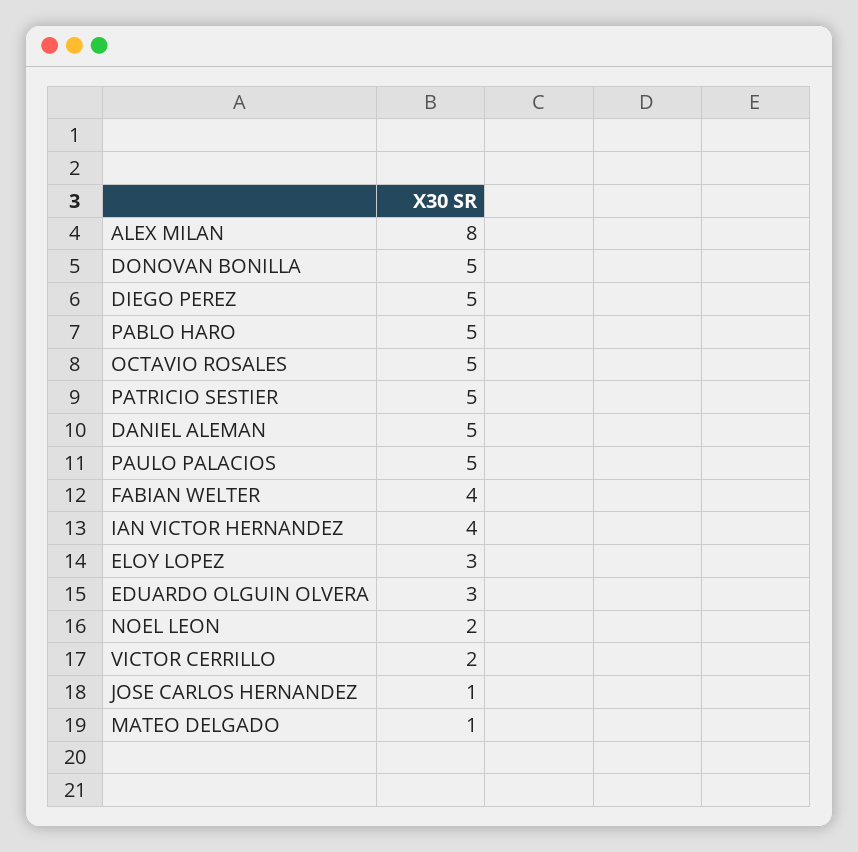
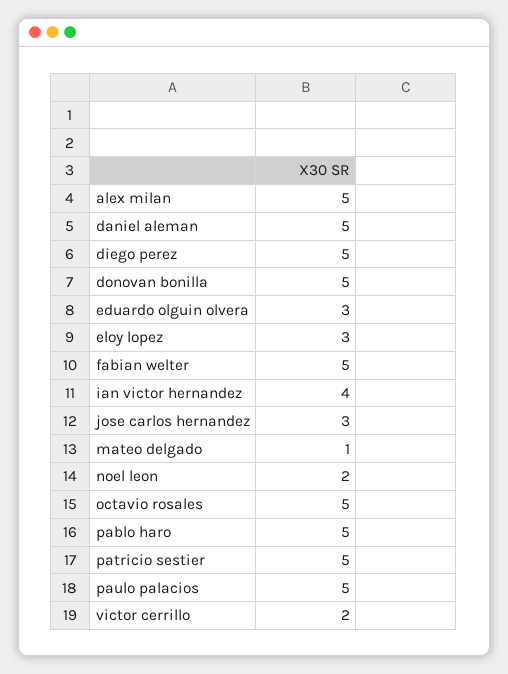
  {
-   "ALEX MILAN": 8,
+   "ALEX MILAN": 5,
    "DONOVAN BONILLA": 5,
    "DIEGO PEREZ": 5,
    "PABLO HARO": 5,
    "OCTAVIO ROSALES": 5,
    "PATRICIO SESTIER": 5,
    "DANIEL ALEMAN": 5,
    "PAULO PALACIOS": 5,
-   "FABIAN WELTER": 4,
+   "FABIAN WELTER": 5,
    "IAN VICTOR HERNANDEZ": 4,
    "ELOY LOPEZ": 3,
    "EDUARDO OLGUIN OLVERA": 3,
    "NOEL LEON": 2,
    "VICTOR CERRILLO": 2,
-   "JOSE CARLOS HERNANDEZ": 1,
+   "JOSE CARLOS HERNANDEZ": 3,
    "MATEO DELGADO": 1
  }

